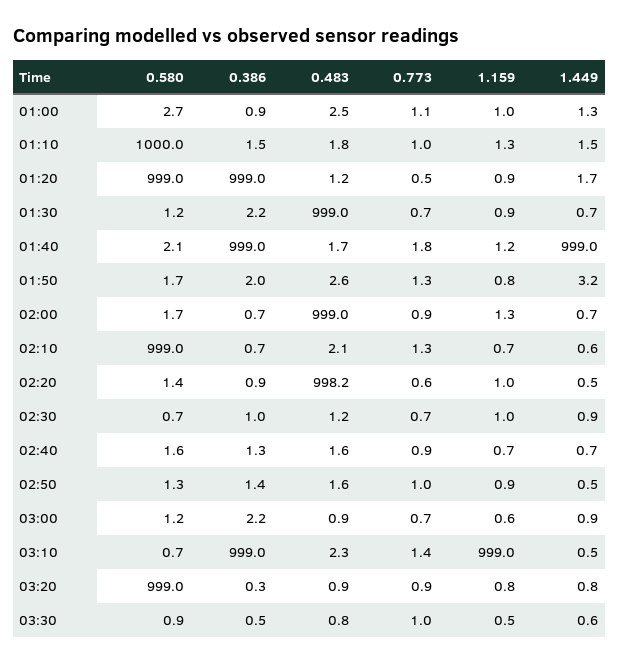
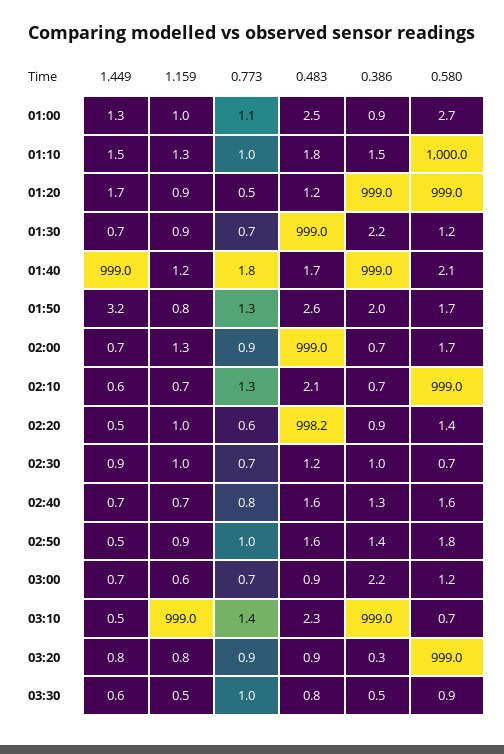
  {
    "0.580": {
      "01:00": 2.7,
      "01:10": 1000,
      "01:20": 999,
      "01:30": 1.2,
      "01:40": 2.1,
      "01:50": 1.7,
      "02:00": 1.7,
      "02:10": 999,
      "02:20": 1.4,
      "02:30": 0.7,
      "02:40": 1.6,
-     "02:50": 1.3,
+     "02:50": 1.8,
      "03:00": 1.2,
      "03:10": 0.7,
      "03:20": 999,
      "03:30": 0.9
    },
    "0.386": {
      "01:00": 0.9,
      "01:10": 1.5,
      "01:20": 999,
      "01:30": 2.2,
      "01:40": 999,
      "01:50": 2,
      "02:00": 0.7,
      "02:10": 0.7,
      "02:20": 0.9,
      "02:30": 1,
      "02:40": 1.3,
      "02:50": 1.4,
      "03:00": 2.2,
      "03:10": 999,
      "03:20": 0.3,
      "03:30": 0.5
    },
    "0.483": {
      "01:00": 2.5,
      "01:10": 1.8,
      "01:20": 1.2,
      "01:30": 999,
      "01:40": 1.7,
      "01:50": 2.6,
      "02:00": 999,
      "02:10": 2.1,
      "02:20": 998.2,
      "02:30": 1.2,
      "02:40": 1.6,
      "02:50": 1.6,
      "03:00": 0.9,
      "03:10": 2.3,
      "03:20": 0.9,
      "03:30": 0.8
    },
    "0.773": {
      "01:00": 1.1,
      "01:10": 1,
      "01:20": 0.5,
      "01:30": 0.7,
      "01:40": 1.8,
      "01:50": 1.3,
      "02:00": 0.9,
      "02:10": 1.3,
      "02:20": 0.6,
      "02:30": 0.7,
-     "02:40": 0.9,
+     "02:40": 0.8,
      "02:50": 1,
      "03:00": 0.7,
      "03:10": 1.4,
      "03:20": 0.9,
      "03:30": 1
    },
    "1.159": {
      "01:00": 1,
      "01:10": 1.3,
      "01:20": 0.9,
      "01:30": 0.9,
      "01:40": 1.2,
      "01:50": 0.8,
      "02:00": 1.3,
      "02:10": 0.7,
      "02:20": 1,
      "02:30": 1,
      "02:40": 0.7,
      "02:50": 0.9,
      "03:00": 0.6,
      "03:10": 999,
      "03:20": 0.8,
      "03:30": 0.5
    },
    "1.449": {
      "01:00": 1.3,
      "01:10": 1.5,
      "01:20": 1.7,
      "01:30": 0.7,
      "01:40": 999,
      "01:50": 3.2,
      "02:00": 0.7,
      "02:10": 0.6,
      "02:20": 0.5,
      "02:30": 0.9,
      "02:40": 0.7,
      "02:50": 0.5,
-     "03:00": 0.9,
+     "03:00": 0.7,
      "03:10": 0.5,
      "03:20": 0.8,
      "03:30": 0.6
    }
  }

